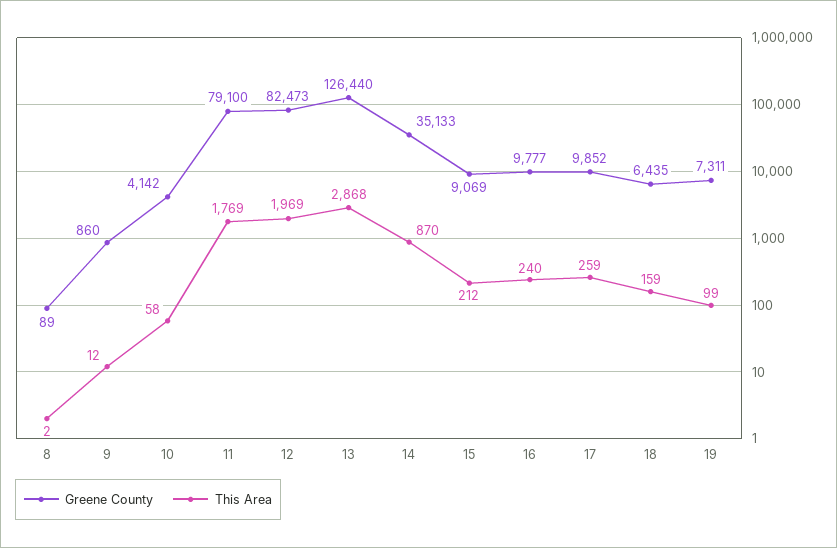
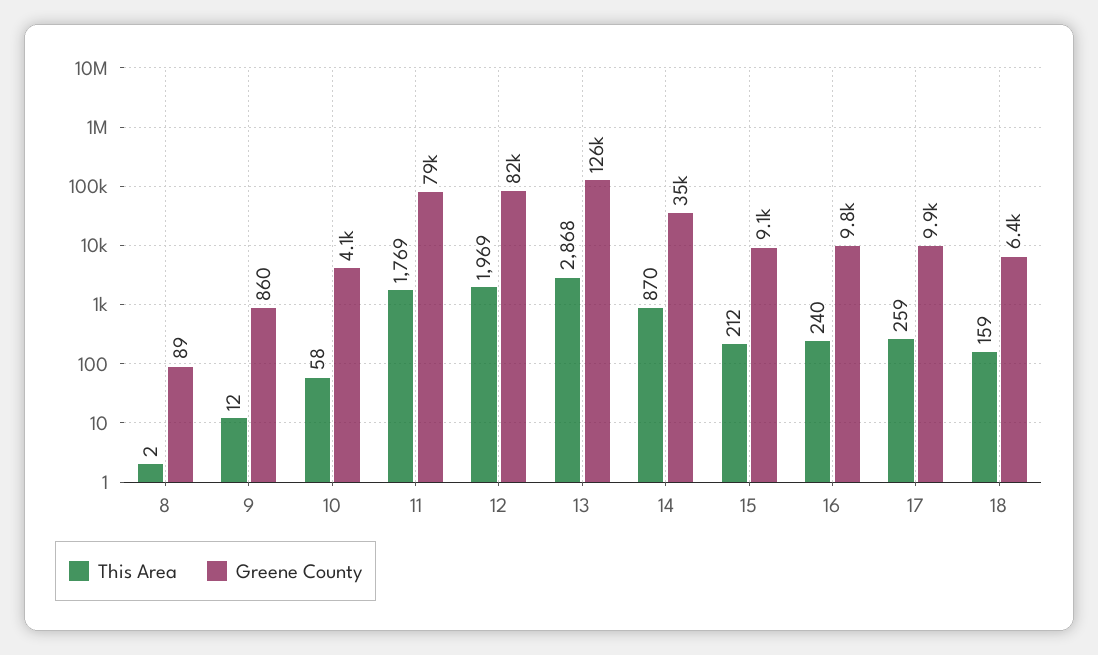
  {
    "Greene County": {
      "8": 89,
      "9": 860,
      "10": 4142,
      "11": 79100,
      "12": 82473,
      "13": 126440,
      "14": 35133,
      "15": 9069,
      "16": 9777,
      "17": 9852,
-     "18": 6435,
+     "18": 6435
-     "19": 7311
    },
    "This Area": {
      "8": 2,
      "9": 12,
      "10": 58,
      "11": 1769,
      "12": 1969,
      "13": 2868,
      "14": 870,
      "15": 212,
      "16": 240,
      "17": 259,
-     "18": 159,
+     "18": 159
-     "19": 99
    }
  }

